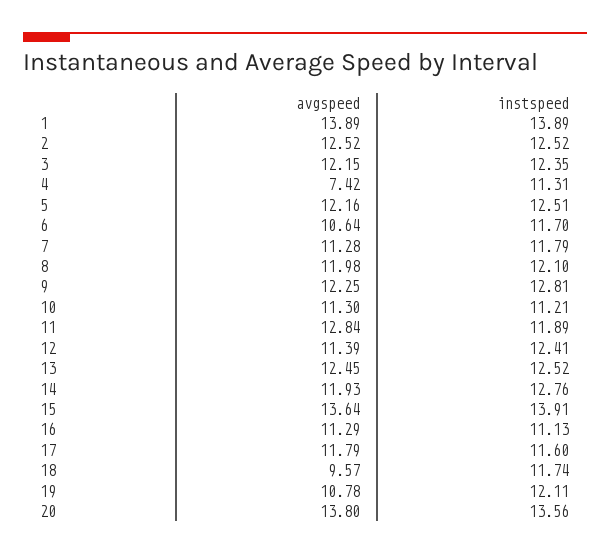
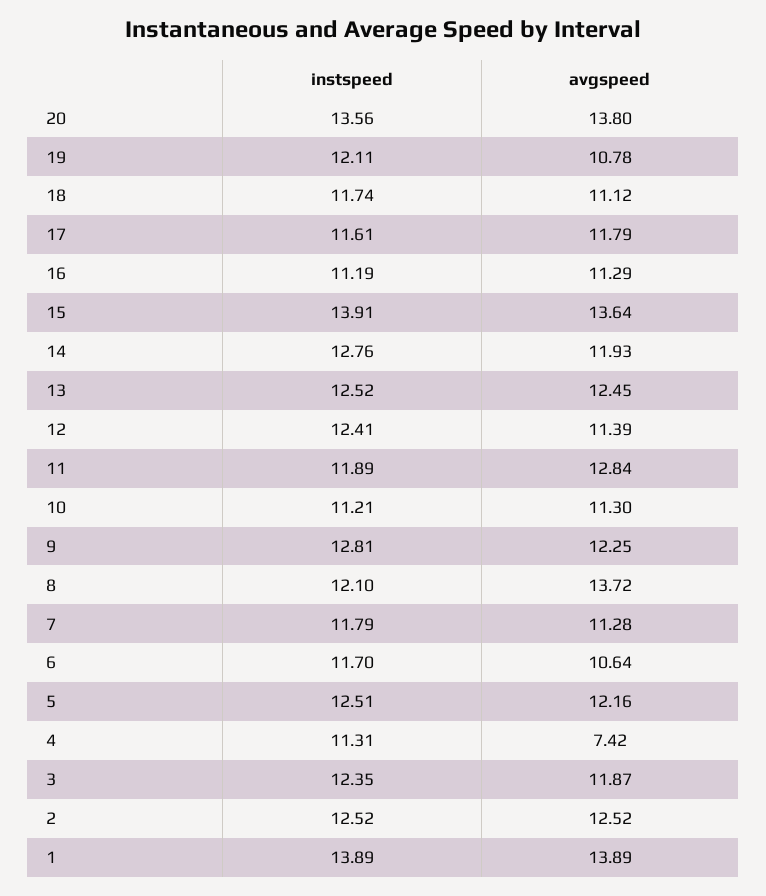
  {
    "avgspeed": {
      "1": 13.89,
      "2": 12.52,
-     "3": 12.15,
+     "3": 11.87,
      "4": 7.42,
      "5": 12.16,
      "6": 10.64,
      "7": 11.28,
-     "8": 11.98,
+     "8": 13.72,
      "9": 12.25,
      "10": 11.3,
      "11": 12.84,
      "12": 11.39,
      "13": 12.45,
      "14": 11.93,
      "15": 13.64,
      "16": 11.29,
      "17": 11.79,
-     "18": 9.57,
+     "18": 11.12,
      "19": 10.78,
      "20": 13.8
    },
    "instspeed": {
      "1": 13.89,
      "2": 12.52,
      "3": 12.35,
      "4": 11.31,
      "5": 12.51,
      "6": 11.7,
      "7": 11.79,
      "8": 12.1,
      "9": 12.81,
      "10": 11.21,
      "11": 11.89,
      "12": 12.41,
      "13": 12.52,
      "14": 12.76,
      "15": 13.91,
-     "16": 11.13,
+     "16": 11.19,
-     "17": 11.6,
+     "17": 11.61,
      "18": 11.74,
      "19": 12.11,
      "20": 13.56
    }
  }

